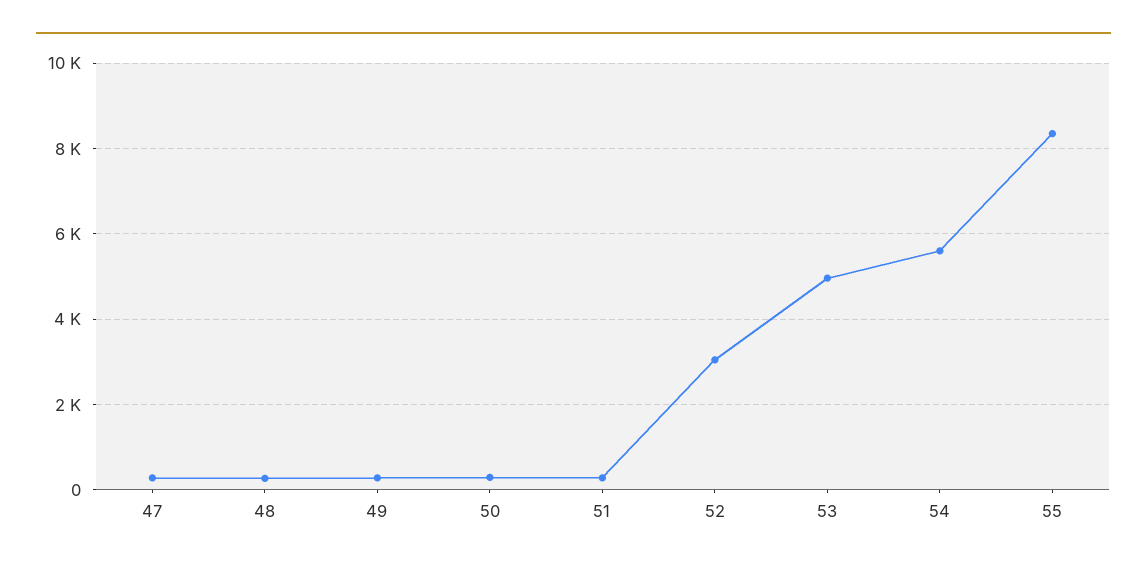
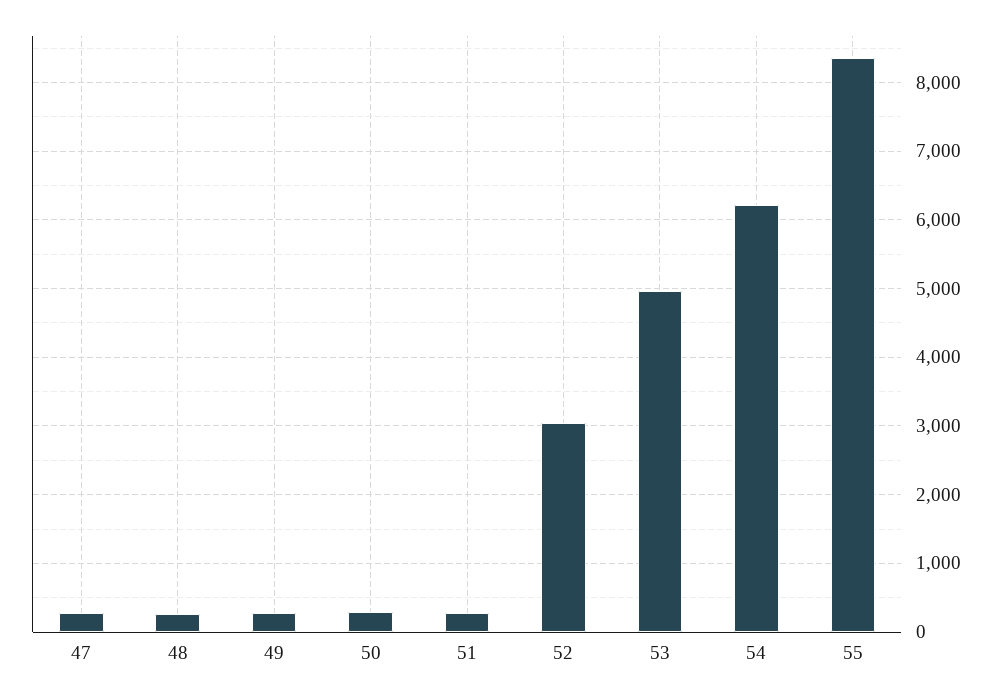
  {
    "47": 300,
    "48": 300,
    "49": 300,
    "50": 300,
    "51": 300,
    "52": 3000,
    "53": 5000,
-   "54": 5600,
+   "54": 6200,
    "55": 8400
  }

